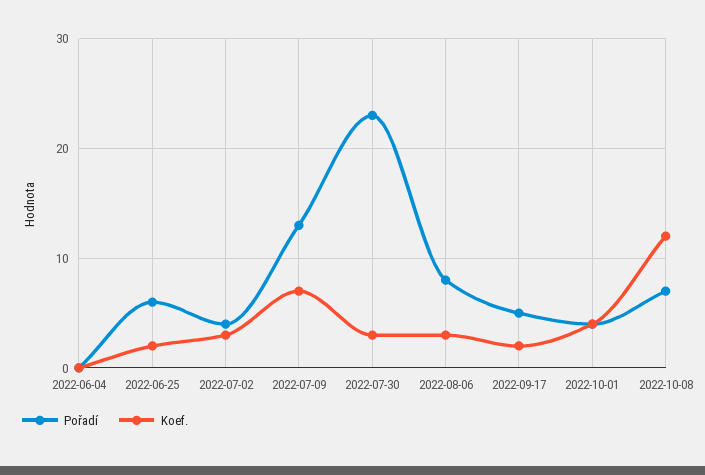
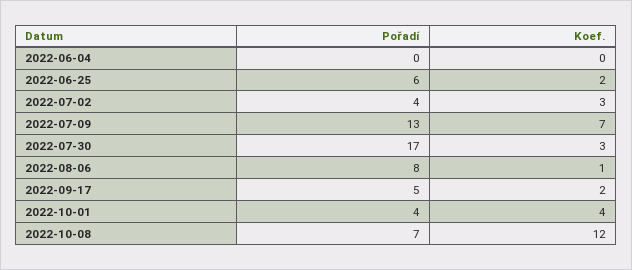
  {
    "Pořadí": {
      "2022-06-04": 0,
      "2022-06-25": 6,
      "2022-07-02": 4,
      "2022-07-09": 13,
-     "2022-07-30": 23,
+     "2022-07-30": 17,
      "2022-08-06": 8,
      "2022-09-17": 5,
      "2022-10-01": 4,
      "2022-10-08": 7
    },
    "Koef.": {
      "2022-06-04": 0,
      "2022-06-25": 2,
      "2022-07-02": 3,
      "2022-07-09": 7,
      "2022-07-30": 3,
-     "2022-08-06": 3,
+     "2022-08-06": 1,
      "2022-09-17": 2,
      "2022-10-01": 4,
      "2022-10-08": 12
    }
  }

